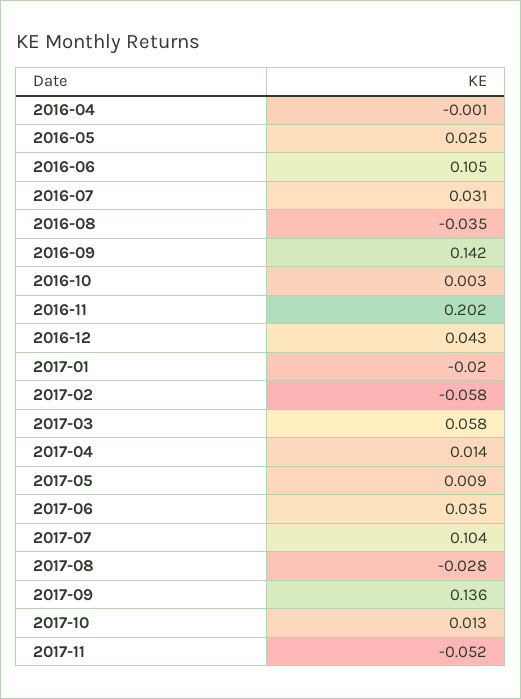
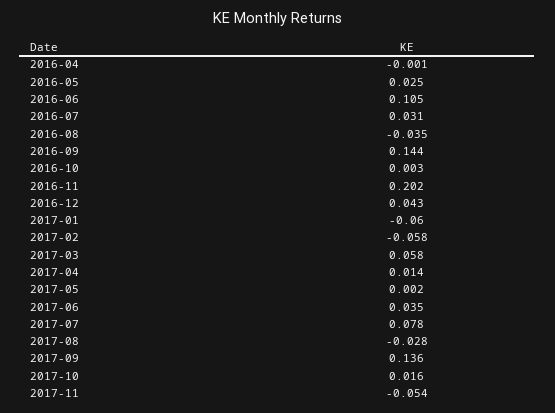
  {
    "2016-04": -0.001,
    "2016-05": 0.025,
    "2016-06": 0.105,
    "2016-07": 0.031,
    "2016-08": -0.035,
-   "2016-09": 0.142,
+   "2016-09": 0.144,
    "2016-10": 0.003,
    "2016-11": 0.202,
    "2016-12": 0.043,
-   "2017-01": -0.02,
+   "2017-01": -0.06,
    "2017-02": -0.058,
    "2017-03": 0.058,
    "2017-04": 0.014,
-   "2017-05": 0.009,
+   "2017-05": 0.002,
    "2017-06": 0.035,
-   "2017-07": 0.104,
+   "2017-07": 0.078,
    "2017-08": -0.028,
    "2017-09": 0.136,
-   "2017-10": 0.013,
+   "2017-10": 0.016,
-   "2017-11": -0.052
+   "2017-11": -0.054
  }

